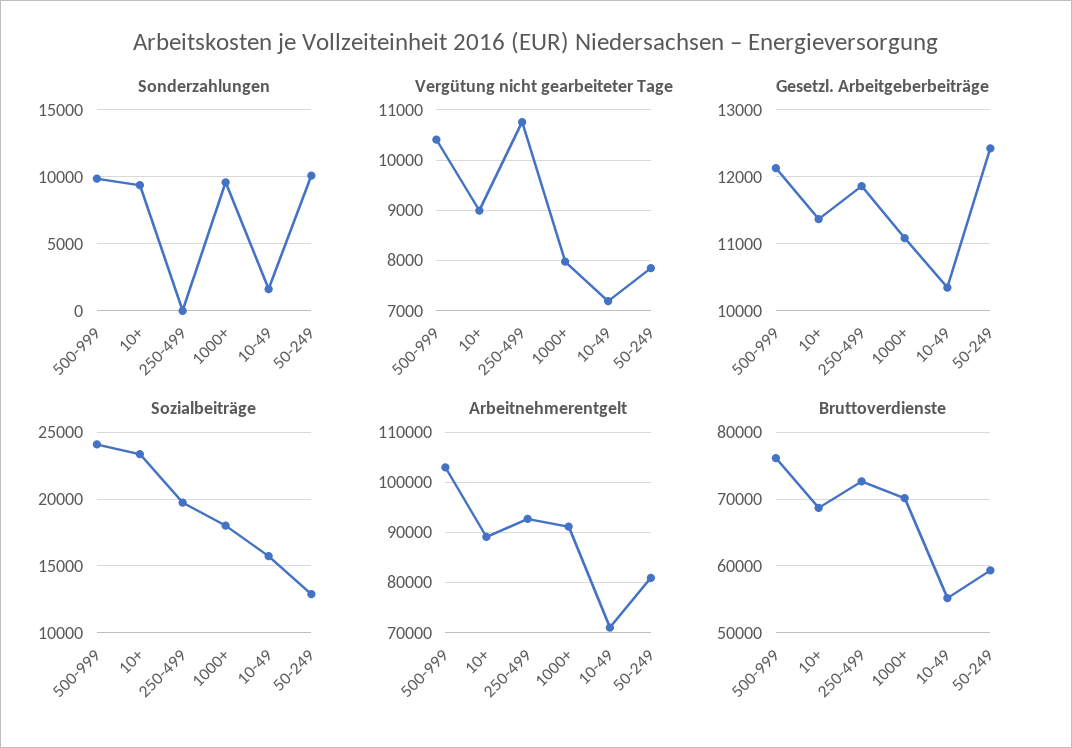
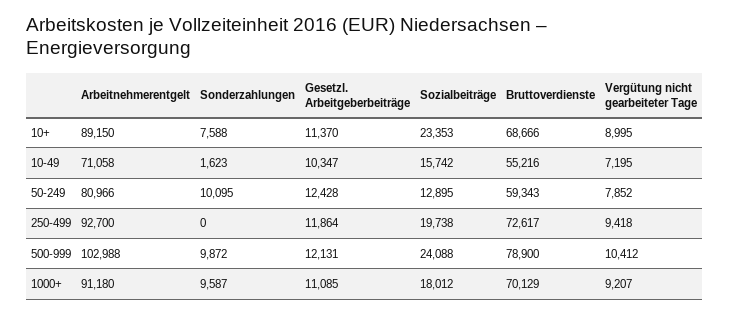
  {
    "Sonderzahlungen": {
      "500-999": 9872,
-     "10+": 9500,
+     "10+": 7588,
      "250-499": 0,
      "1000+": 9587,
      "10-49": 1623,
      "50-249": 10095
    },
    "Vergütung nicht gearbeiteter Tage": {
      "500-999": 10412,
      "10+": 8995,
-     "250-499": 10800,
+     "250-499": 9418,
-     "1000+": 8000,
+     "1000+": 9207,
      "10-49": 7195,
      "50-249": 7852
    },
    "Gesetzl. Arbeitgeberbeiträge": {
      "500-999": 12131,
      "10+": 11370,
      "250-499": 11864,
      "1000+": 11085,
      "10-49": 10347,
      "50-249": 12428
    },
    "Sozialbeiträge": {
      "500-999": 24088,
      "10+": 23353,
      "250-499": 19738,
      "1000+": 18012,
      "10-49": 15742,
      "50-249": 12895
    },
    "Arbeitnehmerentgelt": {
      "500-999": 102988,
      "10+": 89150,
      "250-499": 92700,
      "1000+": 91180,
      "10-49": 71058,
      "50-249": 80966
    },
    "Bruttoverdienste": {
-     "500-999": 76000,
+     "500-999": 78900,
      "10+": 68666,
      "250-499": 72617,
      "1000+": 70129,
      "10-49": 55216,
      "50-249": 59343
    }
  }

